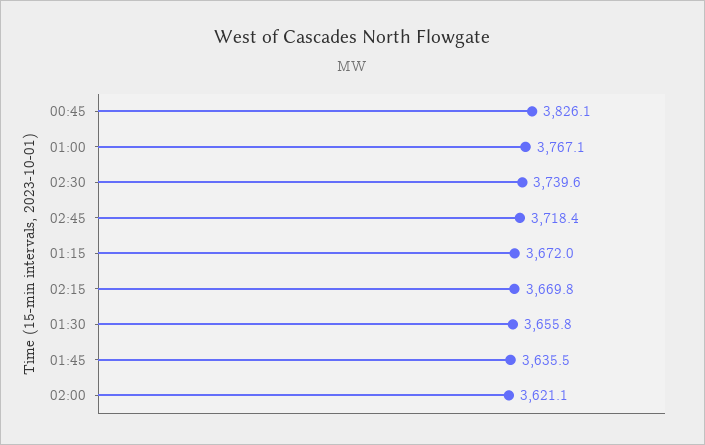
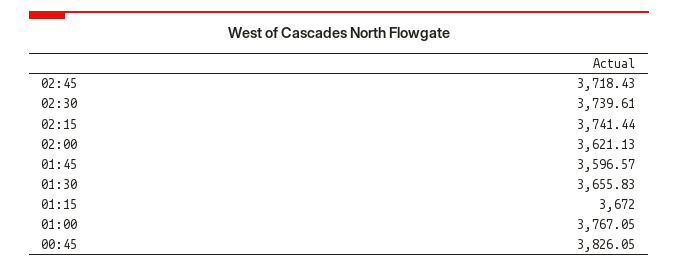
  {
    "00:45": 3826.05,
    "01:00": 3767.05,
    "02:30": 3739.61,
    "02:45": 3718.43,
    "01:15": 3672,
-   "02:15": 3669.8,
+   "02:15": 3741.44,
    "01:30": 3655.83,
-   "01:45": 3635.5,
+   "01:45": 3596.57,
    "02:00": 3621.13
  }

